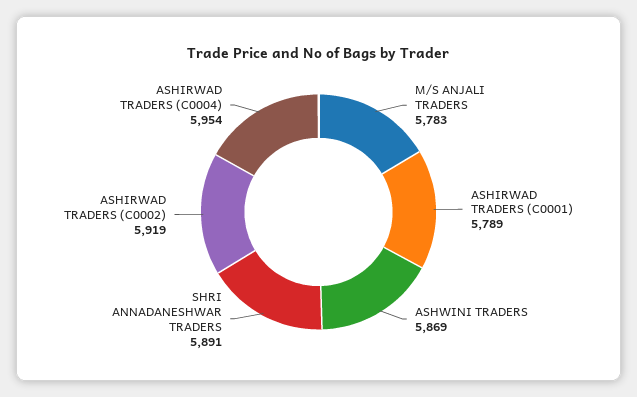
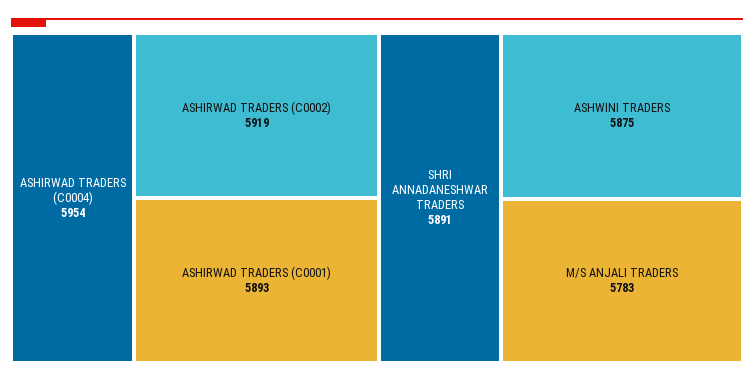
  {
    "M/S ANJALI TRADERS": 5783,
-   "ASHIRWAD TRADERS (C0001)": 5789,
+   "ASHIRWAD TRADERS (C0001)": 5893,
-   "ASHWINI TRADERS": 5869,
+   "ASHWINI TRADERS": 5875,
    "SHRI ANNADANESHWAR TRADERS": 5891,
    "ASHIRWAD TRADERS (C0002)": 5919,
    "ASHIRWAD TRADERS (C0004)": 5954
  }

